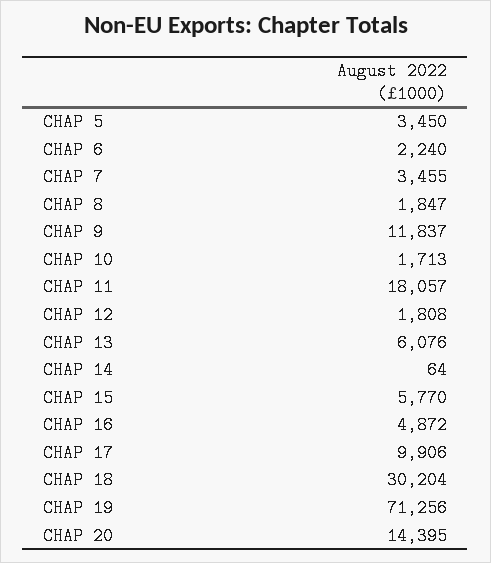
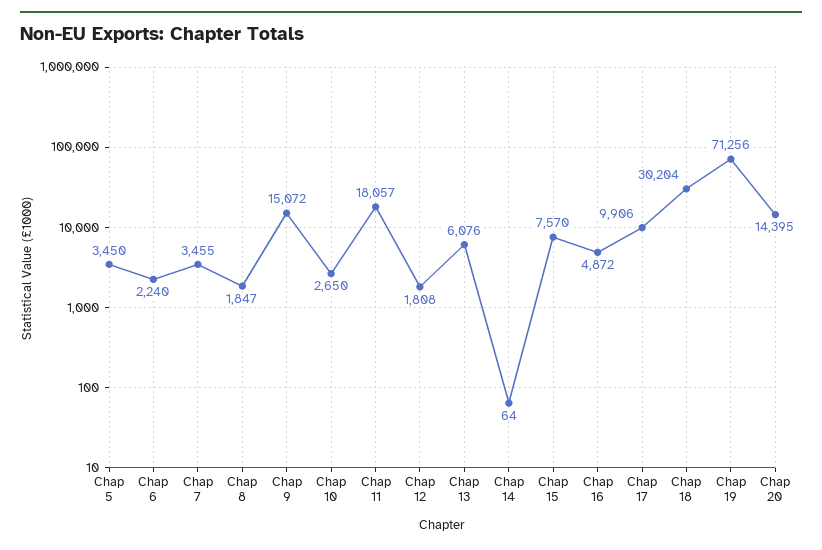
  {
    "CHAP 5": 3450,
    "CHAP 6": 2240,
    "CHAP 7": 3455,
    "CHAP 8": 1847,
-   "CHAP 9": 11837,
+   "CHAP 9": 15072,
-   "CHAP 10": 1713,
+   "CHAP 10": 2650,
    "CHAP 11": 18057,
    "CHAP 12": 1808,
    "CHAP 13": 6076,
    "CHAP 14": 64,
-   "CHAP 15": 5770,
+   "CHAP 15": 7570,
    "CHAP 16": 4872,
    "CHAP 17": 9906,
    "CHAP 18": 30204,
    "CHAP 19": 71256,
    "CHAP 20": 14395
  }

